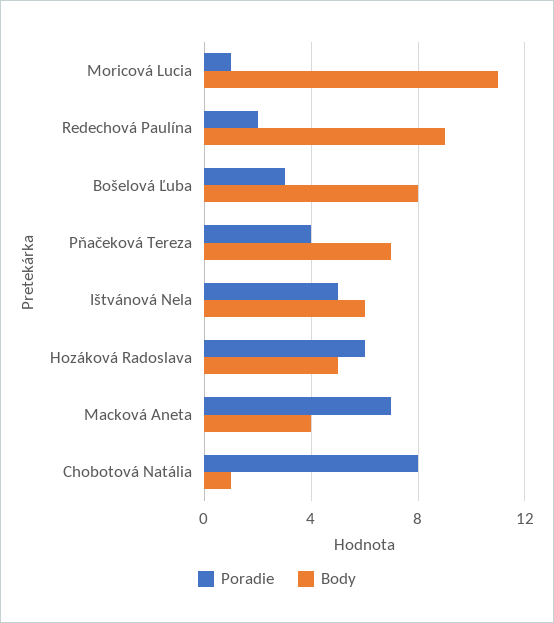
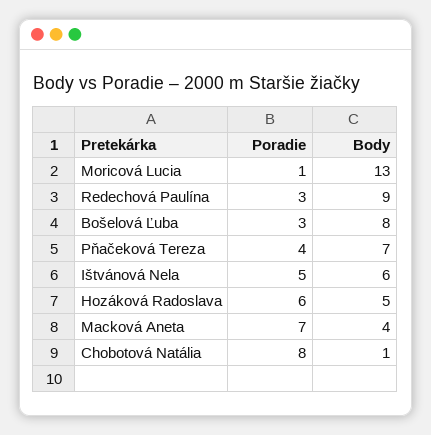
  {
    "Poradie": {
      "Moricová Lucia": 1,
-     "Redechová Paulína": 2,
+     "Redechová Paulína": 3,
      "Bošelová Ľuba": 3,
      "Pňačeková Tereza": 4,
      "Ištvánová Nela": 5,
      "Hozáková Radoslava": 6,
      "Macková Aneta": 7,
      "Chobotová Natália": 8
    },
    "Body": {
-     "Moricová Lucia": 11,
+     "Moricová Lucia": 13,
      "Redechová Paulína": 9,
      "Bošelová Ľuba": 8,
      "Pňačeková Tereza": 7,
      "Ištvánová Nela": 6,
      "Hozáková Radoslava": 5,
      "Macková Aneta": 4,
      "Chobotová Natália": 1
    }
  }

